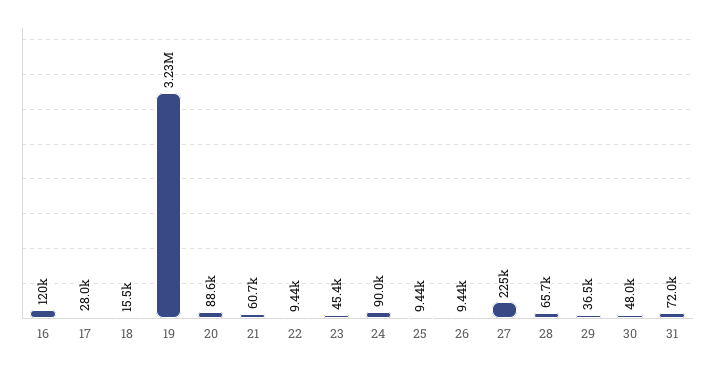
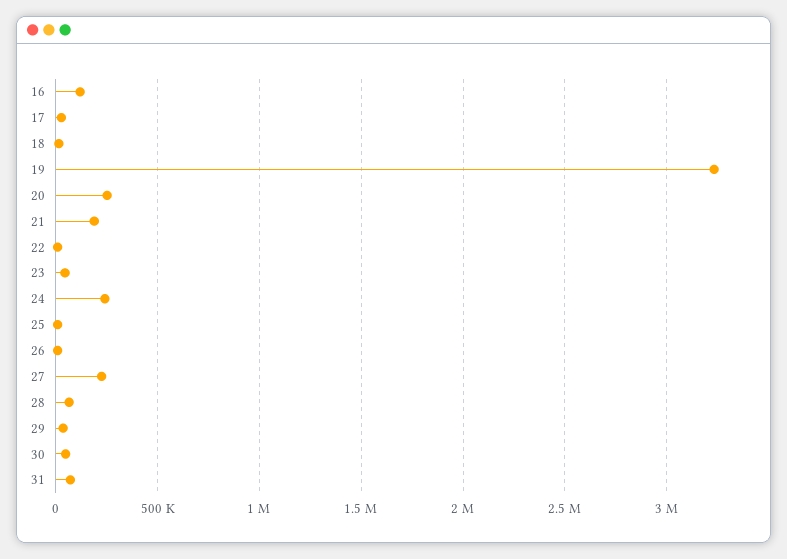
  {
    "16": 120000,
    "17": 28000,
    "18": 15500,
    "19": 3230000,
-   "20": 88600,
+   "20": 250000,
-   "21": 60700,
+   "21": 200000,
    "22": 9440,
    "23": 45400,
-   "24": 90000,
+   "24": 250000,
    "25": 9440,
    "26": 9440,
    "27": 225000,
    "28": 65700,
    "29": 36500,
    "30": 48000,
    "31": 72000
  }

